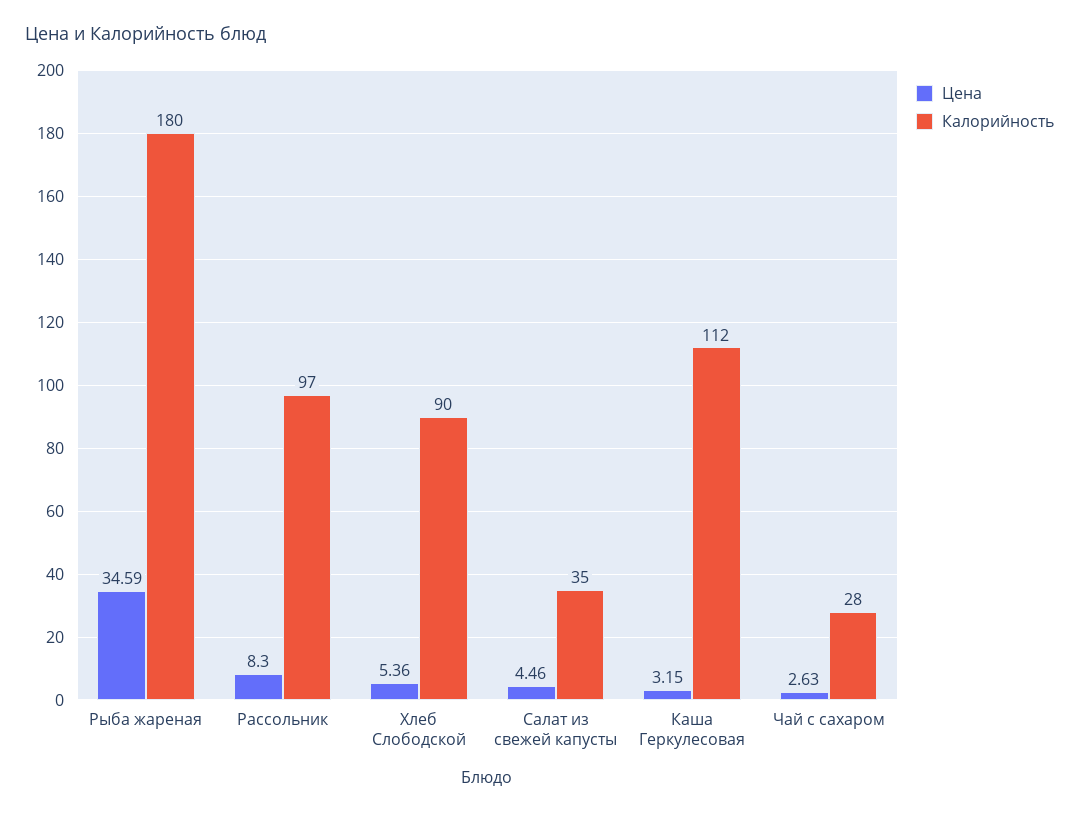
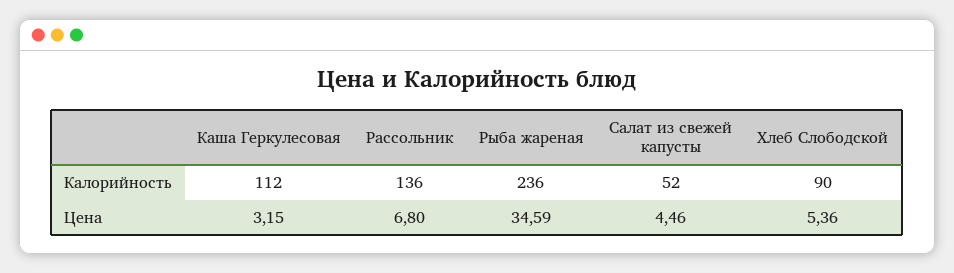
  {
    "Цена": {
      "Рыба жареная": 34.59,
-     "Рассольник": 8.3,
+     "Рассольник": 6.8,
      "Хлеб Слободской": 5.36,
      "Салат из свежей капусты": 4.46,
-     "Каша Геркулесовая": 3.15,
+     "Каша Геркулесовая": 3.15
-     "Чай с сахаром": 2.63
    },
    "Калорийность": {
-     "Рыба жареная": 180,
+     "Рыба жареная": 236,
-     "Рассольник": 97,
+     "Рассольник": 136,
      "Хлеб Слободской": 90,
-     "Салат из свежей капусты": 35,
+     "Салат из свежей капусты": 52,
-     "Каша Геркулесовая": 112,
+     "Каша Геркулесовая": 112
-     "Чай с сахаром": 28
    }
  }

